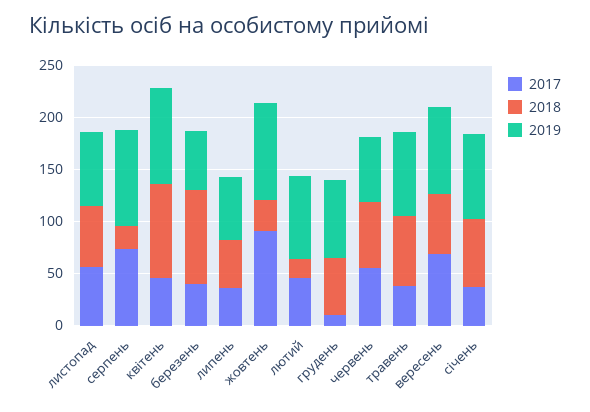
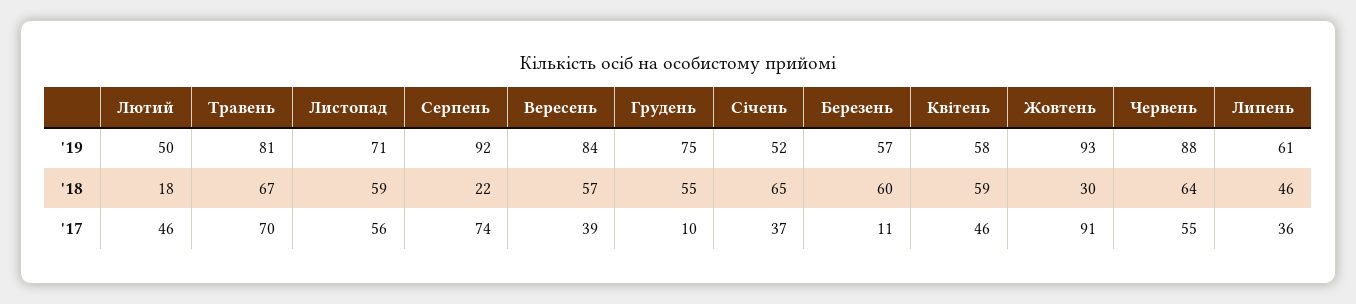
  {
    "2017": {
      "листопад": 56,
      "серпень": 74,
      "квітень": 46,
-     "березень": 40,
+     "березень": 11,
      "липень": 36,
      "жовтень": 91,
      "лютий": 46,
      "грудень": 10,
      "червень": 55,
-     "травень": 40,
+     "травень": 70,
-     "вересень": 70,
+     "вересень": 39,
      "січень": 37
    },
    "2018": {
      "листопад": 59,
      "серпень": 22,
-     "квітень": 90,
+     "квітень": 59,
-     "березень": 90,
+     "березень": 60,
      "липень": 46,
      "жовтень": 30,
      "лютий": 18,
      "грудень": 55,
      "червень": 64,
      "травень": 67,
      "вересень": 57,
      "січень": 65
    },
    "2019": {
      "листопад": 71,
      "серпень": 92,
-     "квітень": 90,
+     "квітень": 58,
      "березень": 57,
      "липень": 61,
      "жовтень": 93,
-     "лютий": 80,
+     "лютий": 50,
      "грудень": 75,
-     "червень": 60,
+     "червень": 88,
      "травень": 81,
      "вересень": 84,
-     "січень": 80
+     "січень": 52
    }
  }

